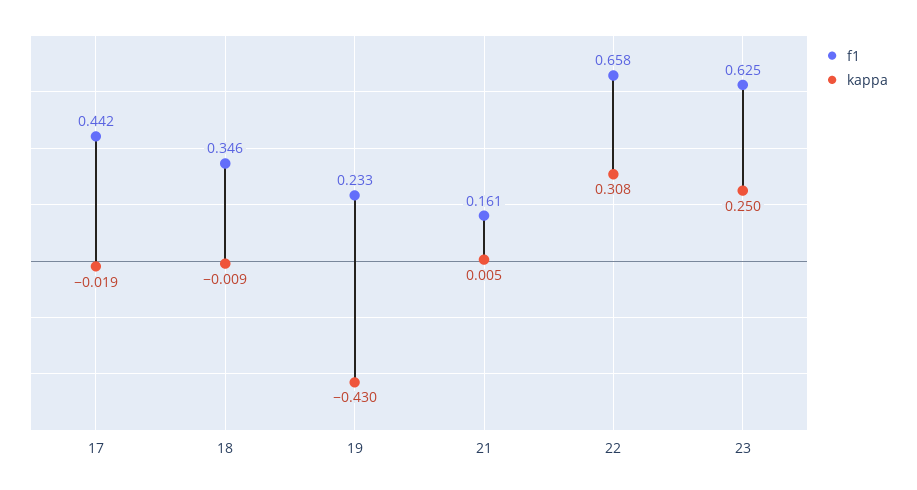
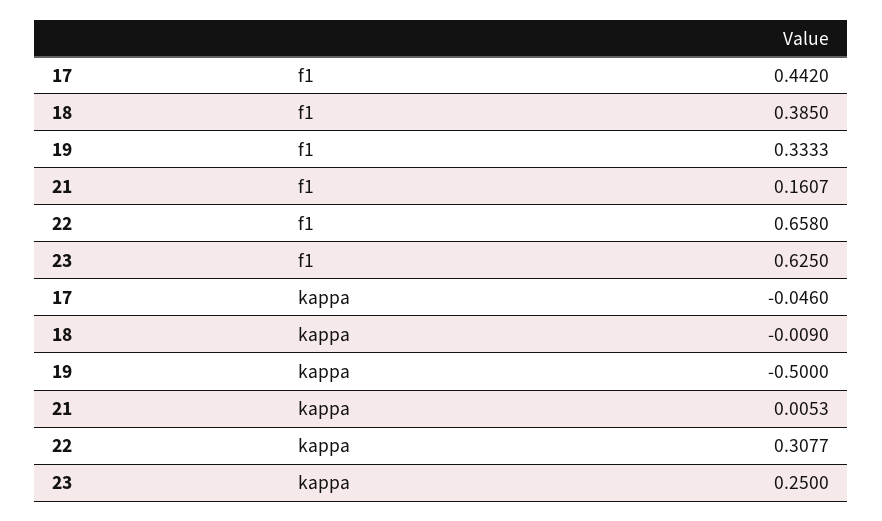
  {
    "f1": {
      "17": 0.442,
-     "18": 0.346,
+     "18": 0.385,
-     "19": 0.233,
+     "19": 0.3333,
      "21": 0.1607,
      "22": 0.658,
      "23": 0.625
    },
    "kappa": {
-     "17": -0.019,
+     "17": -0.046,
      "18": -0.009,
-     "19": -0.43,
+     "19": -0.5,
      "21": 0.0053,
      "22": 0.3077,
      "23": 0.25
    }
  }

